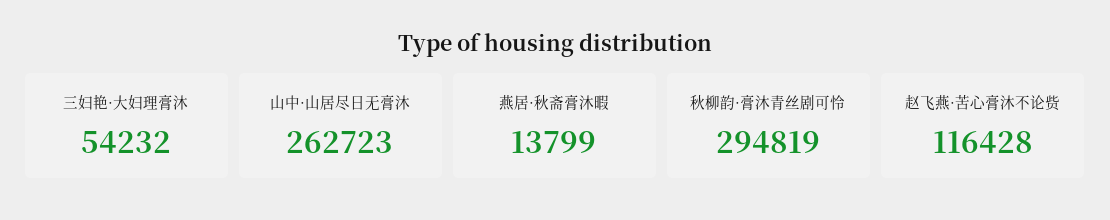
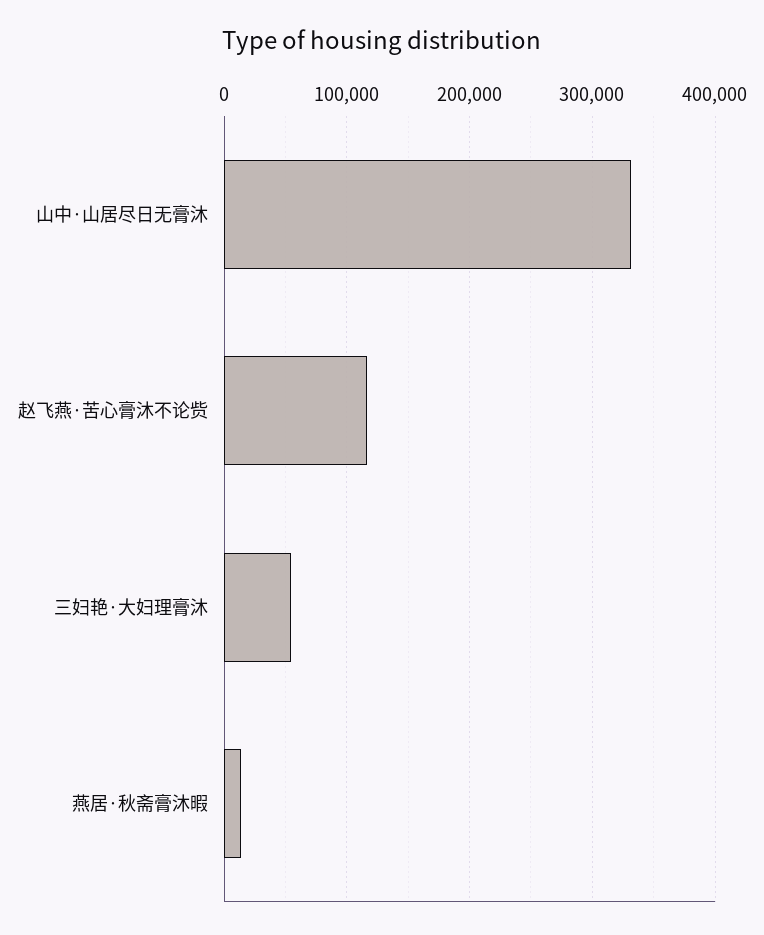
  {
    "三妇艳·大妇理膏沐": 54232,
-   "山中·山居尽日无膏沐": 262723,
+   "山中·山居尽日无膏沐": 330000,
    "燕居·秋斋膏沐暇": 13799,
-   "秋柳韵·膏沐青丝剧可怜": 294819,
    "赵飞燕·苦心膏沐不论赀": 116428
  }

